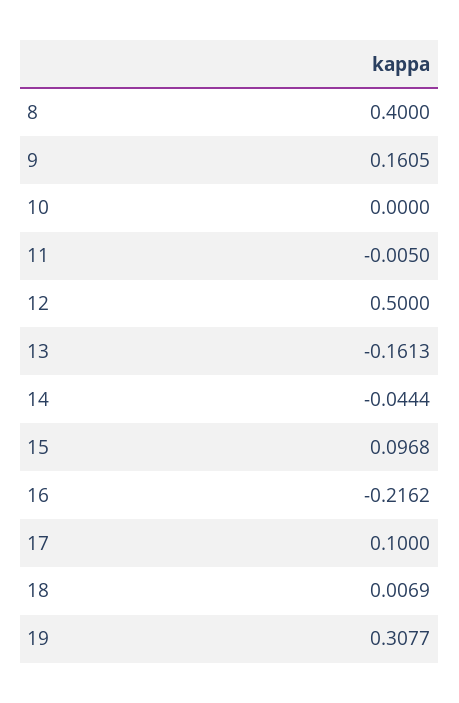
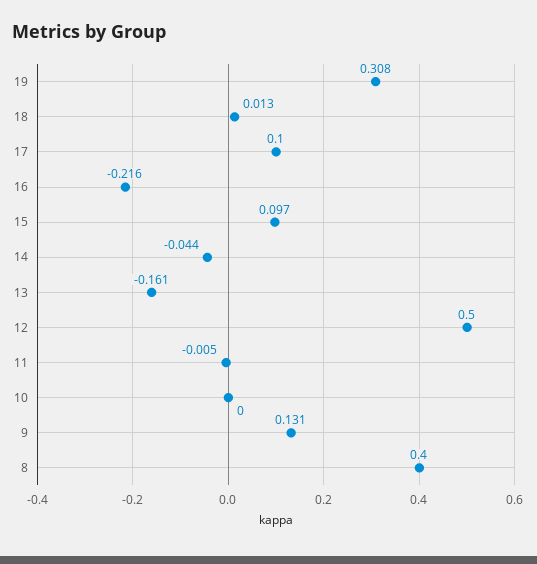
  {
    "8": 0.4,
-   "9": 0.1605,
+   "9": 0.131,
    "10": 0,
    "11": -0.005,
    "12": 0.5,
    "13": -0.1613,
    "14": -0.0444,
    "15": 0.0968,
    "16": -0.2162,
    "17": 0.1,
-   "18": 0.0069,
+   "18": 0.013,
    "19": 0.3077
  }

